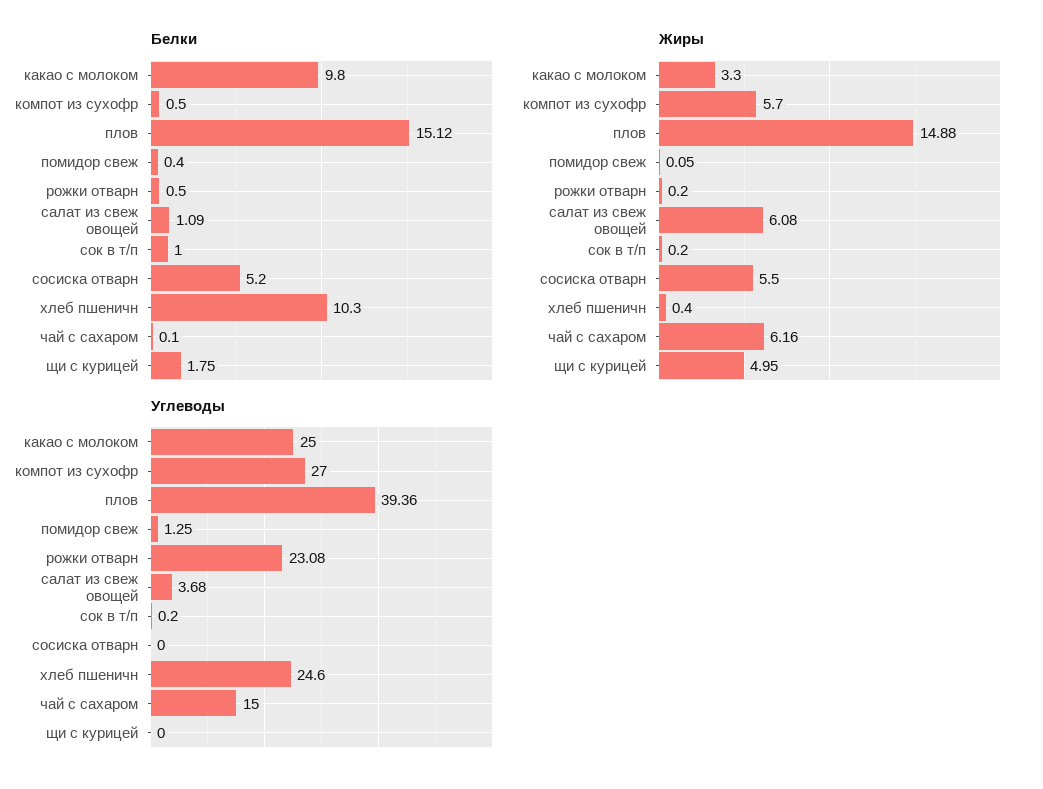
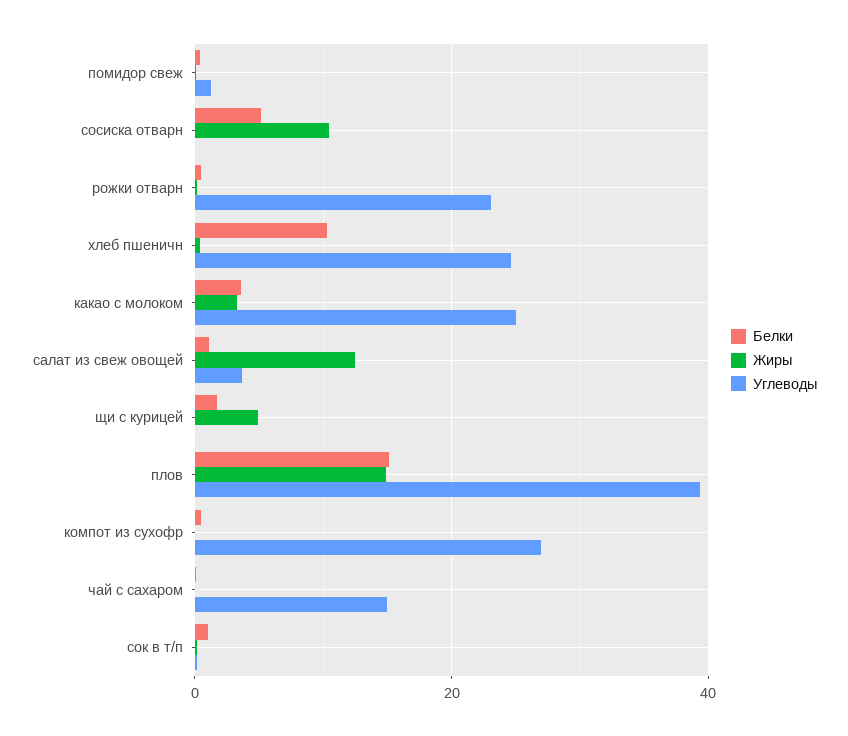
  {
    "Белки": {
-     "какао с молоком": 9.8,
+     "какао с молоком": 4,
      "компот из сухофр": 0.5,
      "плов": 15.12,
      "помидор свеж": 0.4,
      "рожки отварн": 0.5,
      "салат из свеж овощей": 1.09,
      "сок в т/п": 1,
      "сосиска отварн": 5.2,
      "хлеб пшеничн": 10.3,
      "чай с сахаром": 0.1,
      "щи с курицей": 1.75
    },
    "Жиры": {
      "какао с молоком": 3.3,
-     "компот из сухофр": 5.7,
+     "компот из сухофр": 0,
      "плов": 14.88,
      "помидор свеж": 0.05,
      "рожки отварн": 0.2,
-     "салат из свеж овощей": 6.08,
+     "салат из свеж овощей": 12,
      "сок в т/п": 0.2,
-     "сосиска отварн": 5.5,
+     "сосиска отварн": 10,
      "хлеб пшеничн": 0.4,
-     "чай с сахаром": 6.16,
+     "чай с сахаром": 0,
      "щи с курицей": 4.95
    },
    "Углеводы": {
      "какао с молоком": 25,
      "компот из сухофр": 27,
      "плов": 39.36,
      "помидор свеж": 1.25,
      "рожки отварн": 23.08,
      "салат из свеж овощей": 3.68,
      "сок в т/п": 0.2,
      "сосиска отварн": 0,
      "хлеб пшеничн": 24.6,
      "чай с сахаром": 15,
      "щи с курицей": 0
    }
  }

